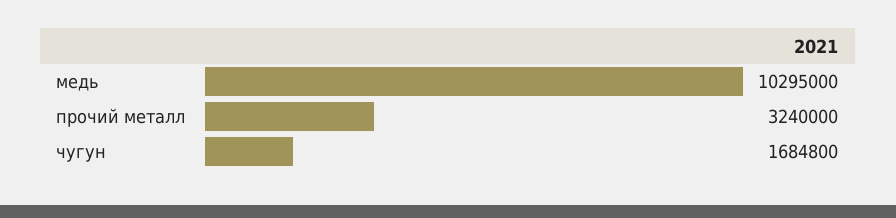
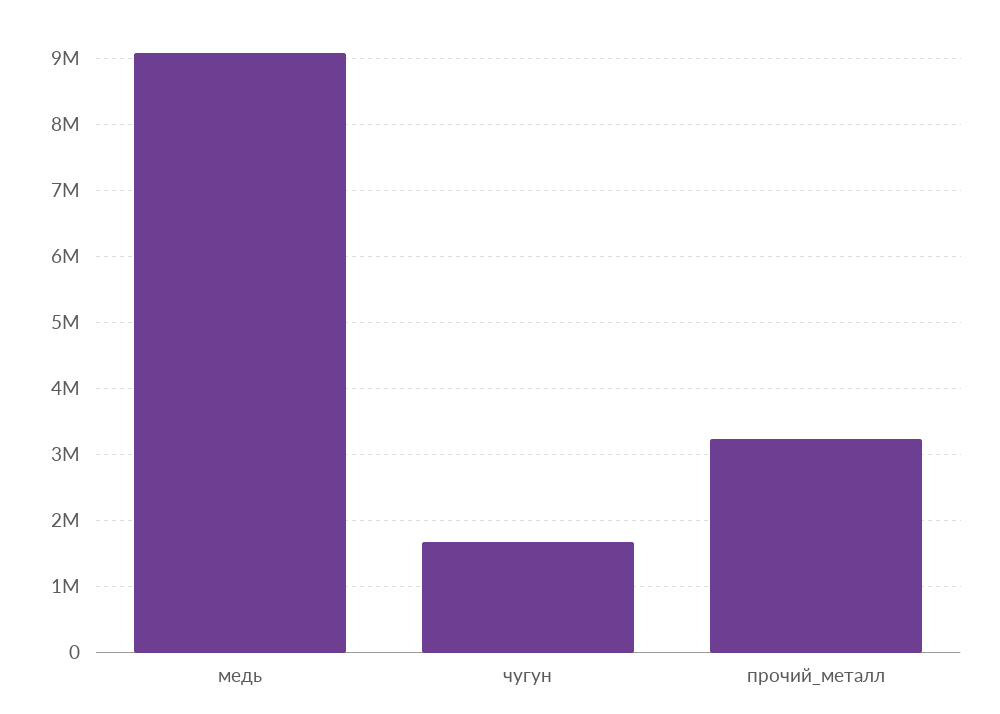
  {
-   "медь": 10295000,
+   "медь": 9100000,
    "прочий металл": 3240000,
    "чугун": 1684800
  }

